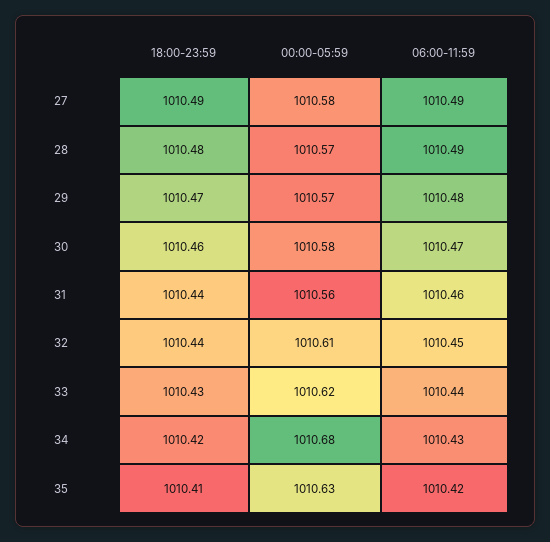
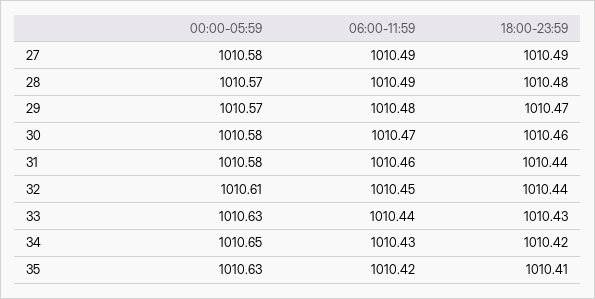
  {
    "18:00-23:59": {
      "27": 1010.49,
      "28": 1010.48,
      "29": 1010.47,
      "30": 1010.46,
      "31": 1010.44,
      "32": 1010.44,
      "33": 1010.43,
      "34": 1010.42,
      "35": 1010.41
    },
    "00:00-05:59": {
      "27": 1010.58,
      "28": 1010.57,
      "29": 1010.57,
      "30": 1010.58,
-     "31": 1010.56,
+     "31": 1010.58,
      "32": 1010.61,
-     "33": 1010.62,
+     "33": 1010.63,
-     "34": 1010.68,
+     "34": 1010.65,
      "35": 1010.63
    },
    "06:00-11:59": {
      "27": 1010.49,
      "28": 1010.49,
      "29": 1010.48,
      "30": 1010.47,
      "31": 1010.46,
      "32": 1010.45,
      "33": 1010.44,
      "34": 1010.43,
      "35": 1010.42
    }
  }

